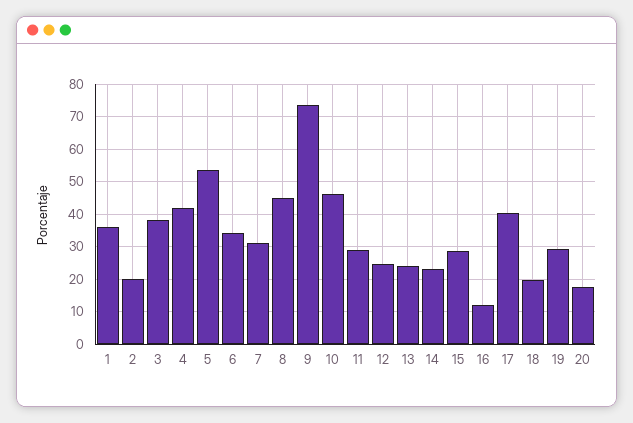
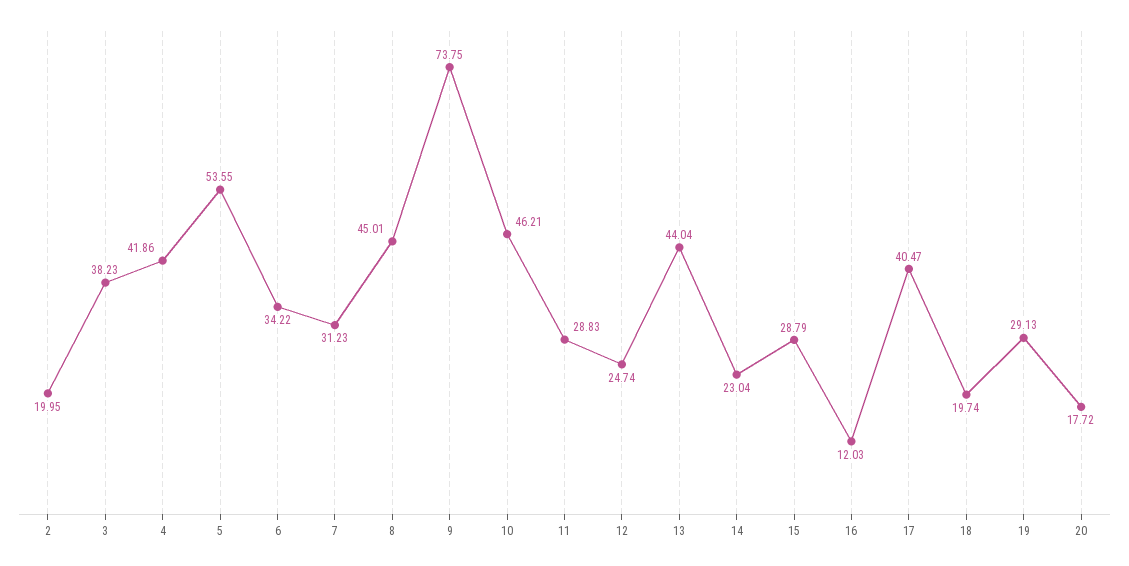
  {
-   "1": 36,
    "2": 19.95,
    "3": 38.23,
    "4": 41.86,
    "5": 53.55,
    "6": 34.22,
    "7": 31.23,
    "8": 45.01,
    "9": 73.75,
    "10": 46.21,
    "11": 28.83,
    "12": 24.74,
-   "13": 24,
+   "13": 44.04,
    "14": 23.04,
    "15": 28.79,
    "16": 12.03,
    "17": 40.47,
    "18": 19.74,
    "19": 29.13,
    "20": 17.72
  }

